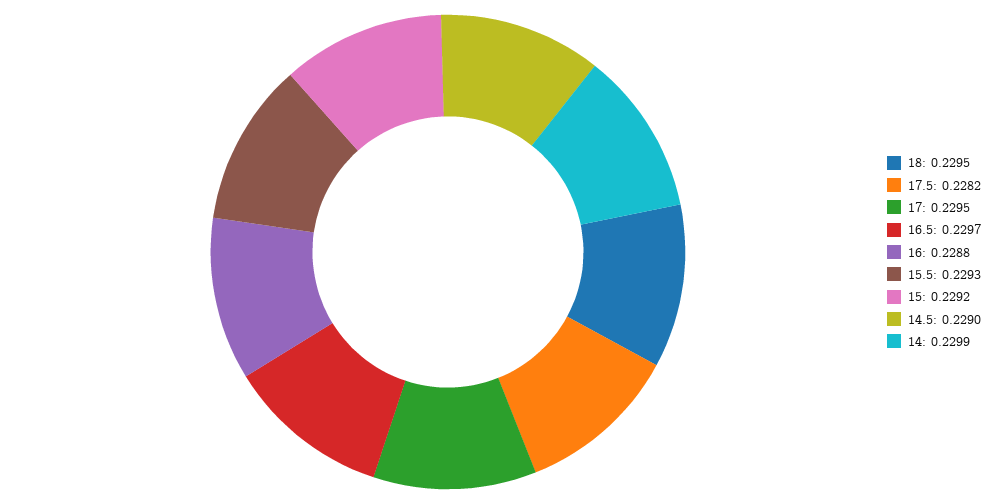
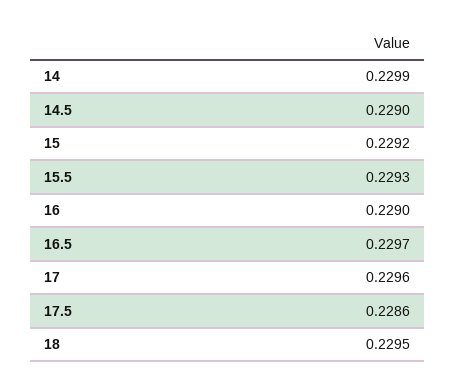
  {
    "18": 0.2295,
-   "17.5": 0.2282,
+   "17.5": 0.2286,
-   "17": 0.2295,
+   "17": 0.2296,
    "16.5": 0.2297,
-   "16": 0.2288,
+   "16": 0.229,
    "15.5": 0.2293,
    "15": 0.2292,
    "14.5": 0.229,
    "14": 0.2299
  }

